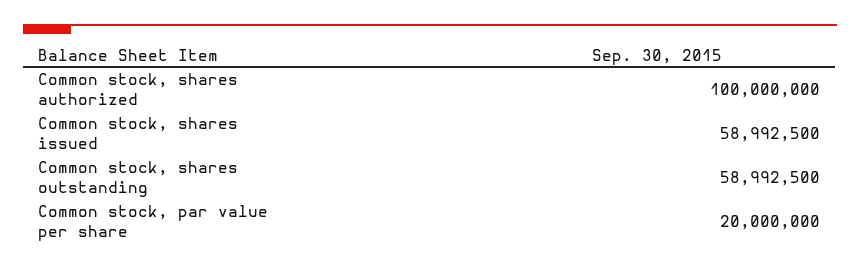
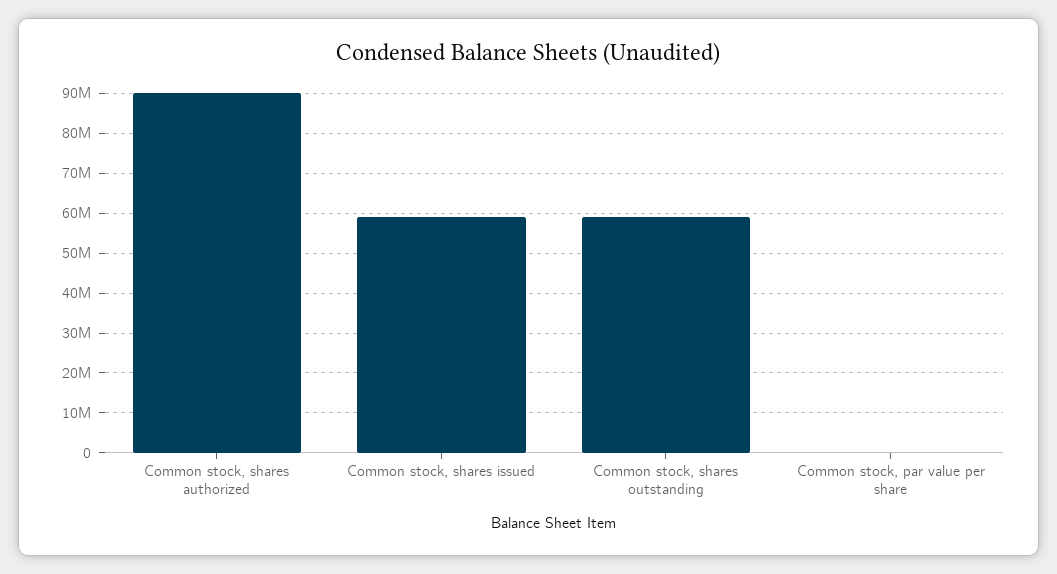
  {
-   "Common stock, shares authorized": 100000000,
+   "Common stock, shares authorized": 90000000,
    "Common stock, shares issued": 58992500,
    "Common stock, shares outstanding": 58992500,
-   "Common stock, par value per share": 20000000
+   "Common stock, par value per share": 0
  }

